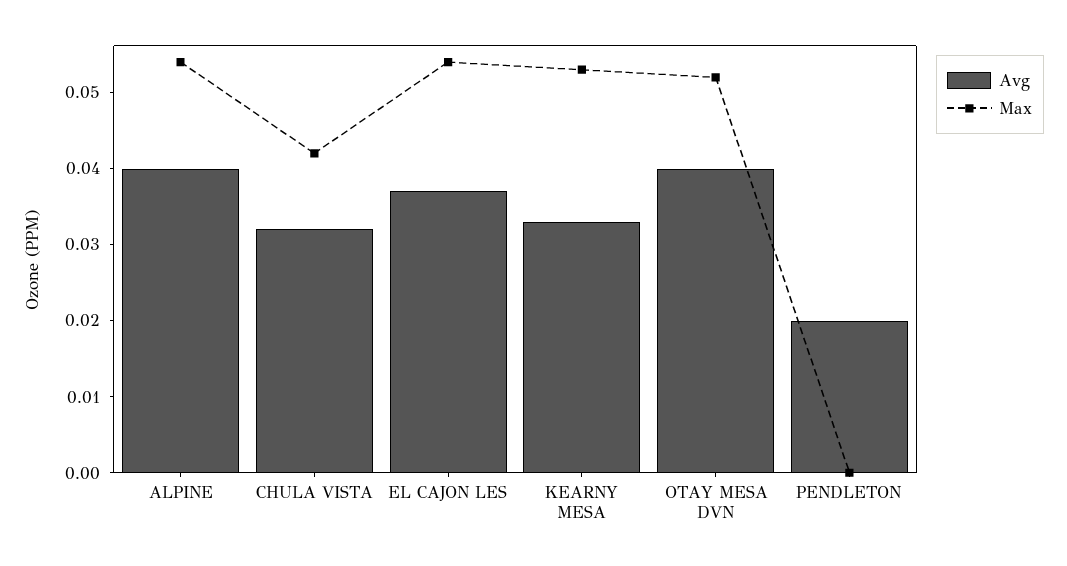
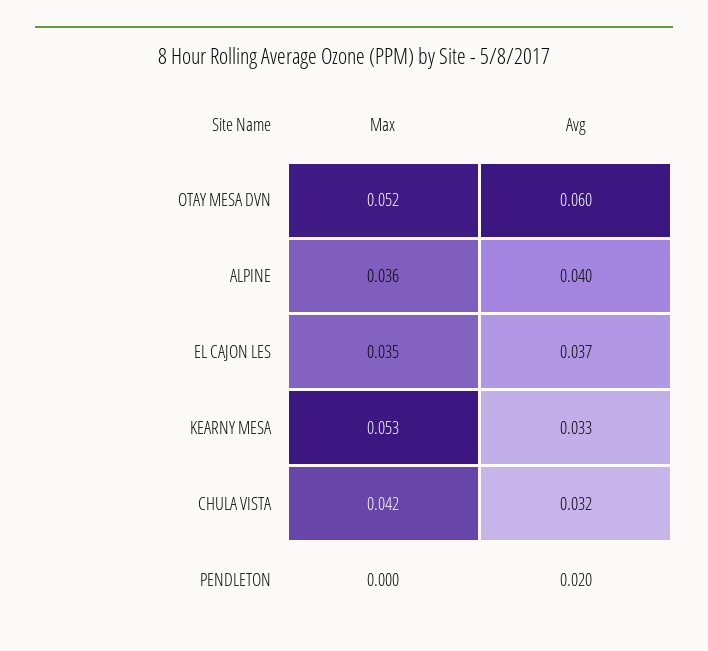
  {
    "Avg": {
      "ALPINE": 0.04,
      "CHULA VISTA": 0.032,
      "EL CAJON LES": 0.037,
      "KEARNY MESA": 0.033,
-     "OTAY MESA DVN": 0.04,
+     "OTAY MESA DVN": 0.06,
      "PENDLETON": 0.02
    },
    "Max": {
-     "ALPINE": 0.055,
+     "ALPINE": 0.036,
      "CHULA VISTA": 0.042,
-     "EL CAJON LES": 0.055,
+     "EL CAJON LES": 0.035,
      "KEARNY MESA": 0.053,
      "OTAY MESA DVN": 0.052,
      "PENDLETON": 0
    }
  }

